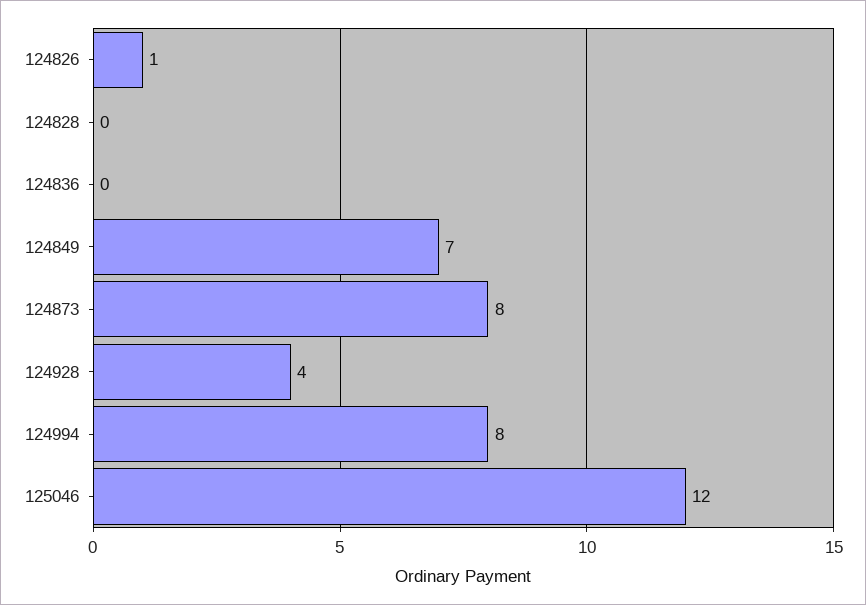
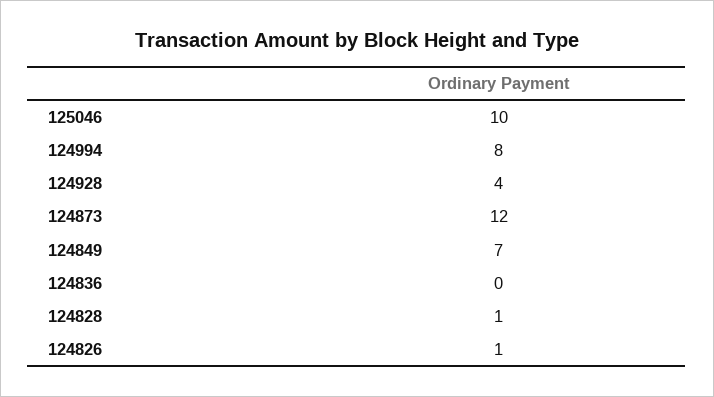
  {
    "124826": 1,
-   "124828": 0,
+   "124828": 1,
    "124836": 0,
    "124849": 7,
-   "124873": 8,
+   "124873": 12,
    "124928": 4,
    "124994": 8,
-   "125046": 12
+   "125046": 10
  }

